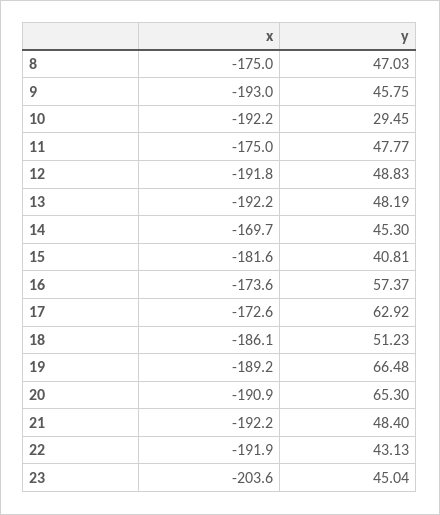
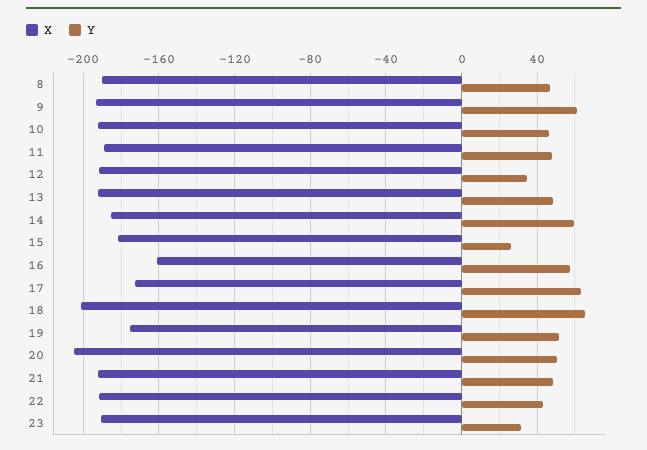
  {
    "x": {
-     "8": -175,
+     "8": -190,
      "9": -193,
      "10": -192.2,
-     "11": -175,
+     "11": -190,
      "12": -191.8,
      "13": -192.2,
-     "14": -169.7,
+     "14": -185,
      "15": -181.6,
-     "16": -173.6,
+     "16": -160,
      "17": -172.6,
-     "18": -186.1,
+     "18": -200,
-     "19": -189.2,
+     "19": -175,
-     "20": -190.9,
+     "20": -205,
      "21": -192.2,
      "22": -191.9,
-     "23": -203.6
+     "23": -190
    },
    "y": {
      "8": 47.03,
-     "9": 45.75,
+     "9": 60,
-     "10": 29.45,
+     "10": 45,
      "11": 47.77,
-     "12": 48.83,
+     "12": 35,
      "13": 48.19,
-     "14": 45.3,
+     "14": 60,
-     "15": 40.81,
+     "15": 25,
      "16": 57.37,
      "17": 62.92,
-     "18": 51.23,
+     "18": 65,
-     "19": 66.48,
+     "19": 50,
-     "20": 65.3,
+     "20": 50,
      "21": 48.4,
      "22": 43.13,
-     "23": 45.04
+     "23": 30
    }
  }

